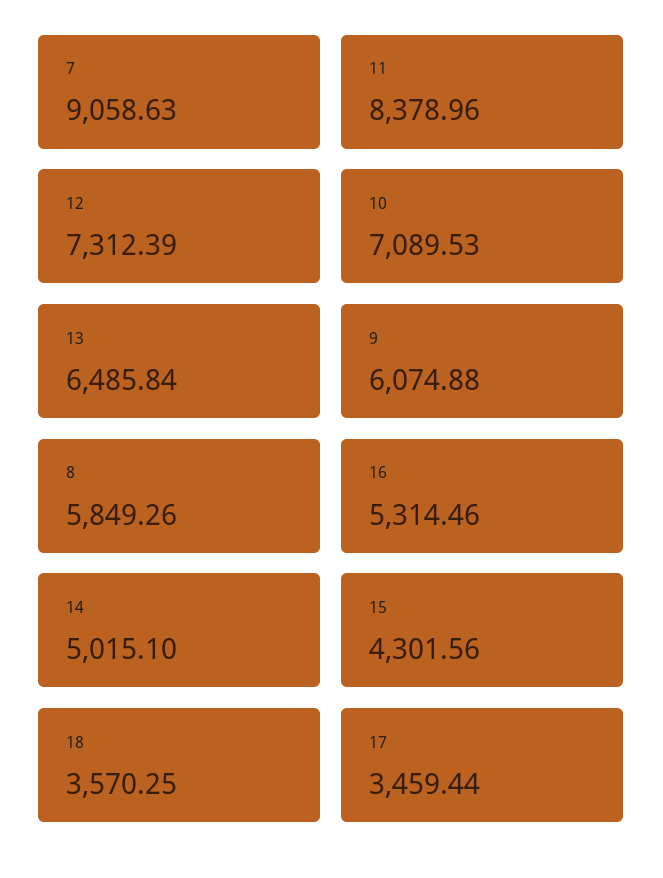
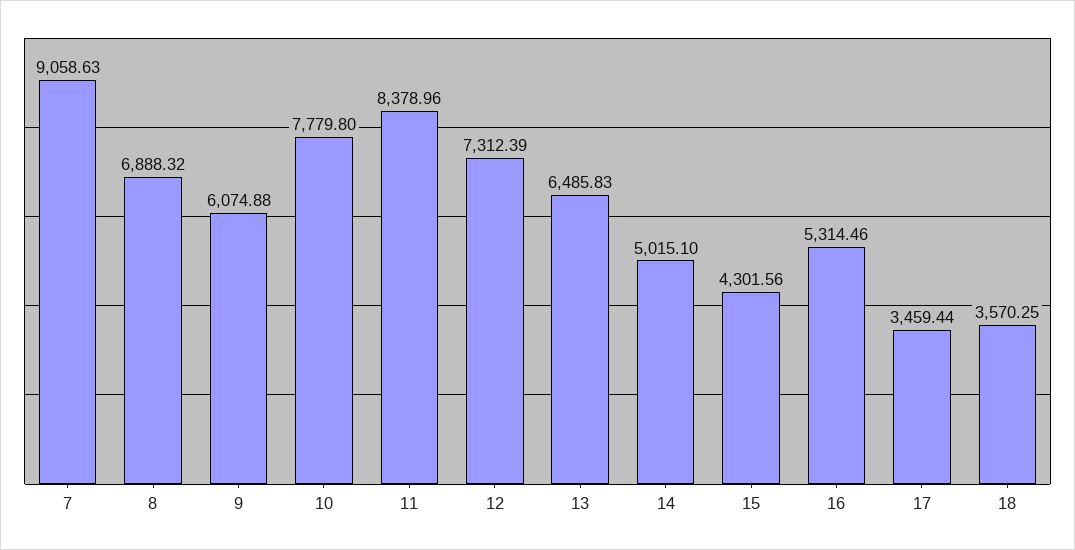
  {
    "7": 9058.63,
    "11": 8378.96,
    "12": 7312.39,
-   "10": 7089.53,
+   "10": 7779.8,
-   "13": 6485.84,
+   "13": 6485.83,
    "9": 6074.88,
-   "8": 5849.26,
+   "8": 6888.32,
    "16": 5314.46,
    "14": 5015.1,
    "15": 4301.56,
    "18": 3570.25,
    "17": 3459.44
  }

